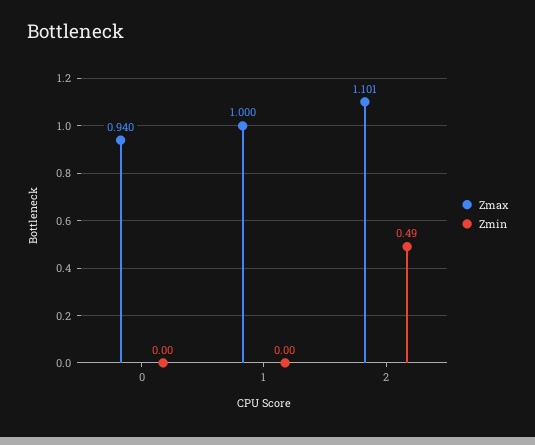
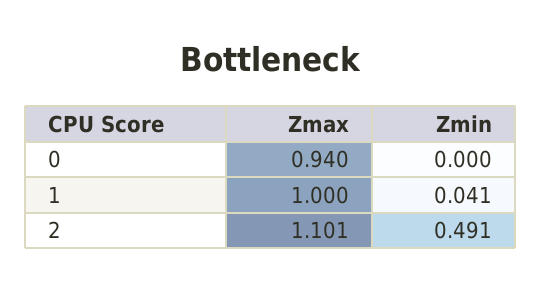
  {
    "Zmax": {
      "0": 0.94,
      "1": 1,
      "2": 1.101
    },
    "Zmin": {
      "0": 0,
-     "1": 0,
+     "1": 0.041,
      "2": 0.491
    }
  }

